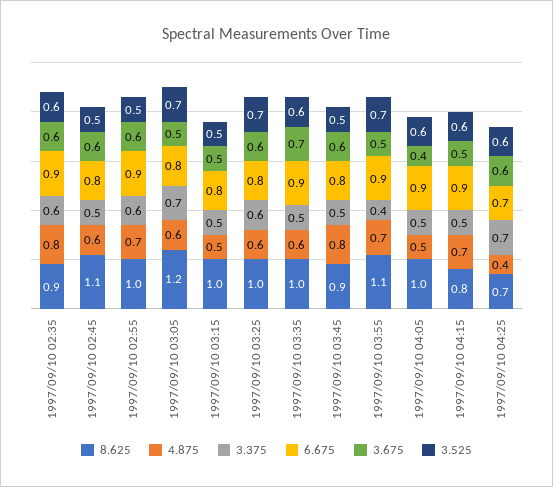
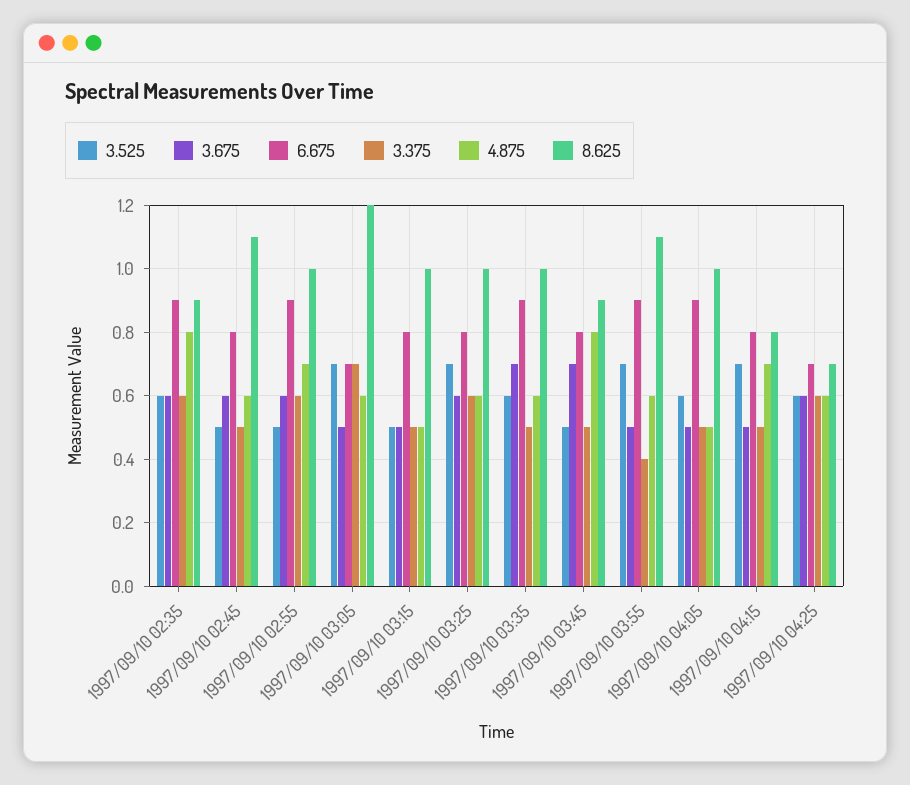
  {
    "8.625": {
      "1997/09/10 02:35": 0.9,
      "1997/09/10 02:45": 1.1,
      "1997/09/10 02:55": 1,
      "1997/09/10 03:05": 1.2,
      "1997/09/10 03:15": 1,
      "1997/09/10 03:25": 1,
      "1997/09/10 03:35": 1,
      "1997/09/10 03:45": 0.9,
      "1997/09/10 03:55": 1.1,
      "1997/09/10 04:05": 1,
      "1997/09/10 04:15": 0.8,
      "1997/09/10 04:25": 0.7
    },
    "4.875": {
      "1997/09/10 02:35": 0.8,
      "1997/09/10 02:45": 0.6,
      "1997/09/10 02:55": 0.7,
      "1997/09/10 03:05": 0.6,
      "1997/09/10 03:15": 0.5,
      "1997/09/10 03:25": 0.6,
      "1997/09/10 03:35": 0.6,
      "1997/09/10 03:45": 0.8,
-     "1997/09/10 03:55": 0.7,
+     "1997/09/10 03:55": 0.6,
      "1997/09/10 04:05": 0.5,
      "1997/09/10 04:15": 0.7,
-     "1997/09/10 04:25": 0.4
+     "1997/09/10 04:25": 0.6
    },
    "3.375": {
      "1997/09/10 02:35": 0.6,
      "1997/09/10 02:45": 0.5,
      "1997/09/10 02:55": 0.6,
      "1997/09/10 03:05": 0.7,
      "1997/09/10 03:15": 0.5,
      "1997/09/10 03:25": 0.6,
      "1997/09/10 03:35": 0.5,
      "1997/09/10 03:45": 0.5,
      "1997/09/10 03:55": 0.4,
      "1997/09/10 04:05": 0.5,
      "1997/09/10 04:15": 0.5,
-     "1997/09/10 04:25": 0.7
+     "1997/09/10 04:25": 0.6
    },
    "6.675": {
      "1997/09/10 02:35": 0.9,
      "1997/09/10 02:45": 0.8,
      "1997/09/10 02:55": 0.9,
-     "1997/09/10 03:05": 0.8,
+     "1997/09/10 03:05": 0.7,
      "1997/09/10 03:15": 0.8,
      "1997/09/10 03:25": 0.8,
      "1997/09/10 03:35": 0.9,
      "1997/09/10 03:45": 0.8,
      "1997/09/10 03:55": 0.9,
      "1997/09/10 04:05": 0.9,
-     "1997/09/10 04:15": 0.9,
+     "1997/09/10 04:15": 0.8,
      "1997/09/10 04:25": 0.7
    },
    "3.675": {
      "1997/09/10 02:35": 0.6,
      "1997/09/10 02:45": 0.6,
      "1997/09/10 02:55": 0.6,
      "1997/09/10 03:05": 0.5,
      "1997/09/10 03:15": 0.5,
      "1997/09/10 03:25": 0.6,
      "1997/09/10 03:35": 0.7,
-     "1997/09/10 03:45": 0.6,
+     "1997/09/10 03:45": 0.7,
      "1997/09/10 03:55": 0.5,
-     "1997/09/10 04:05": 0.4,
+     "1997/09/10 04:05": 0.5,
      "1997/09/10 04:15": 0.5,
      "1997/09/10 04:25": 0.6
    },
    "3.525": {
      "1997/09/10 02:35": 0.6,
      "1997/09/10 02:45": 0.5,
      "1997/09/10 02:55": 0.5,
      "1997/09/10 03:05": 0.7,
      "1997/09/10 03:15": 0.5,
      "1997/09/10 03:25": 0.7,
      "1997/09/10 03:35": 0.6,
      "1997/09/10 03:45": 0.5,
      "1997/09/10 03:55": 0.7,
      "1997/09/10 04:05": 0.6,
-     "1997/09/10 04:15": 0.6,
+     "1997/09/10 04:15": 0.7,
      "1997/09/10 04:25": 0.6
    }
  }

